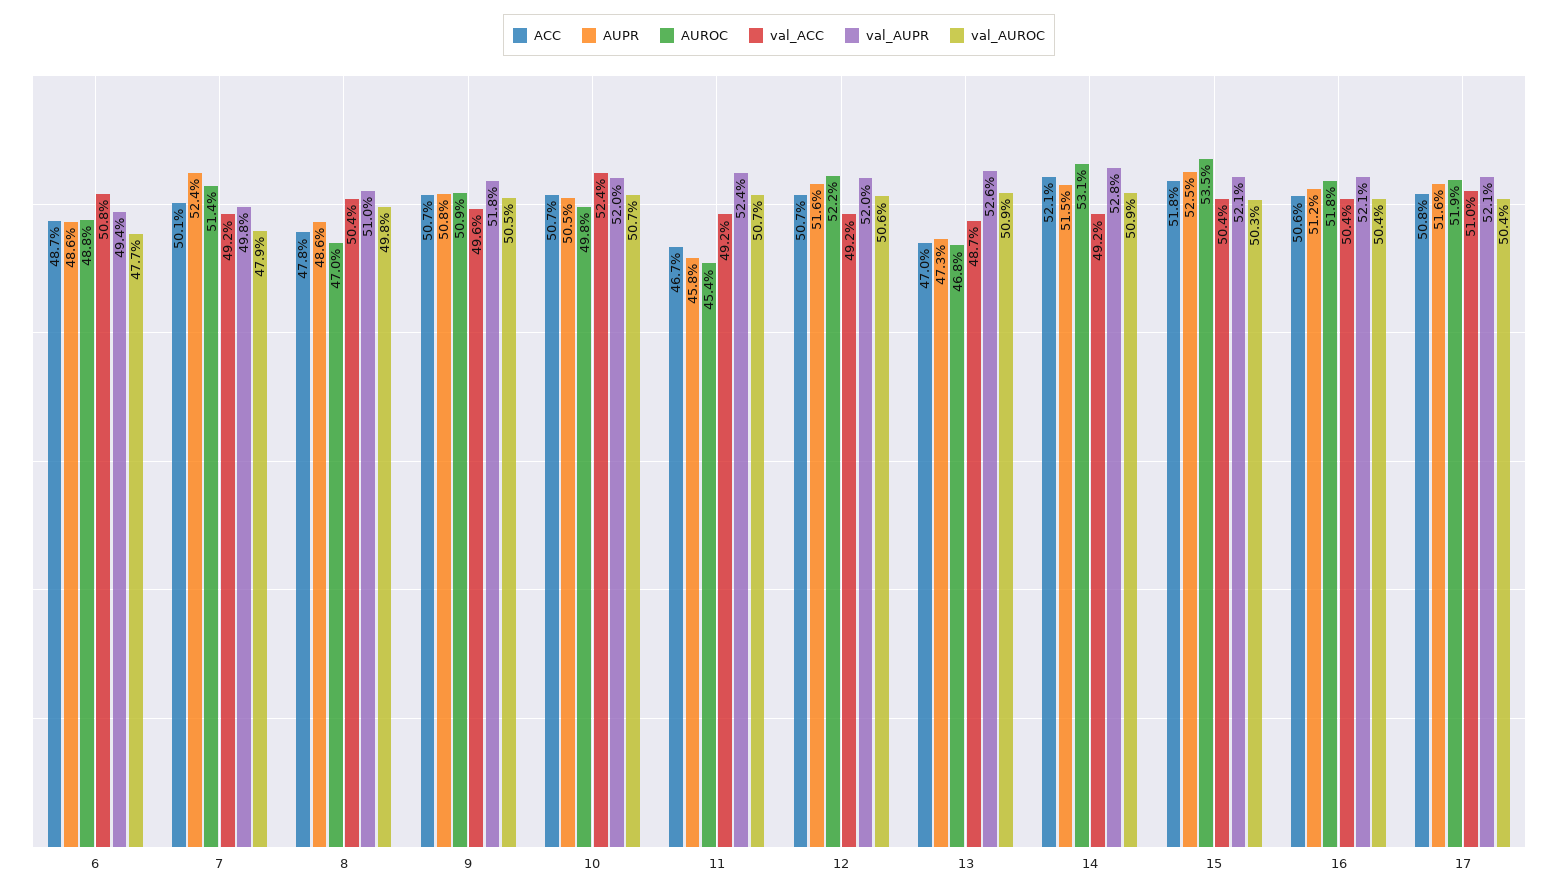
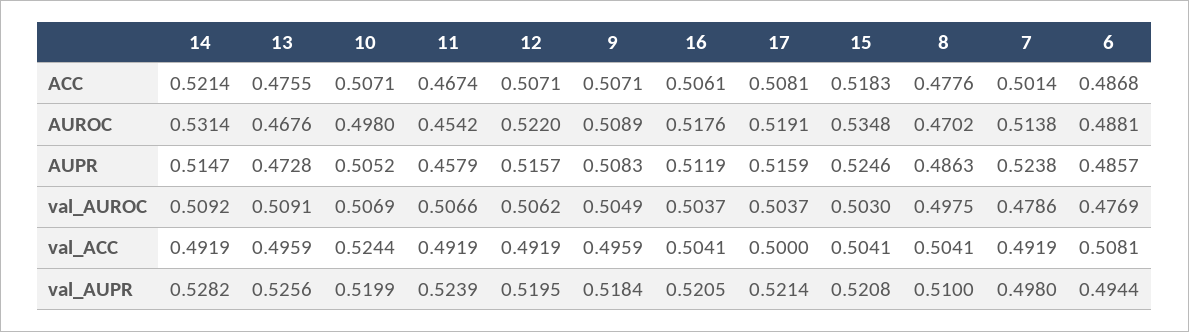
  {
    "ACC": {
      "6": 0.4868,
      "7": 0.5014,
      "8": 0.4776,
      "9": 0.5071,
      "10": 0.5071,
      "11": 0.4674,
      "12": 0.5071,
-     "13": 0.47,
+     "13": 0.4755,
      "14": 0.5214,
      "15": 0.5183,
      "16": 0.5061,
      "17": 0.5081
    },
    "AUPR": {
      "6": 0.4857,
      "7": 0.5238,
      "8": 0.4863,
      "9": 0.5083,
      "10": 0.5052,
      "11": 0.4579,
      "12": 0.5157,
      "13": 0.4728,
      "14": 0.5147,
      "15": 0.5246,
      "16": 0.5119,
      "17": 0.5159
    },
    "AUROC": {
      "6": 0.4881,
      "7": 0.5138,
      "8": 0.4702,
      "9": 0.5089,
      "10": 0.498,
      "11": 0.4542,
      "12": 0.522,
      "13": 0.4676,
      "14": 0.5314,
      "15": 0.5348,
      "16": 0.5176,
      "17": 0.5191
    },
    "val_ACC": {
      "6": 0.5081,
      "7": 0.4919,
      "8": 0.5041,
      "9": 0.4959,
      "10": 0.5244,
      "11": 0.4919,
      "12": 0.4919,
-     "13": 0.487,
+     "13": 0.4959,
      "14": 0.4919,
      "15": 0.5041,
      "16": 0.5041,
-     "17": 0.51
+     "17": 0.5
    },
    "val_AUPR": {
      "6": 0.4944,
      "7": 0.498,
      "8": 0.51,
      "9": 0.5184,
      "10": 0.5199,
      "11": 0.5239,
      "12": 0.5195,
      "13": 0.5256,
      "14": 0.5282,
      "15": 0.5208,
      "16": 0.5205,
      "17": 0.5214
    },
    "val_AUROC": {
      "6": 0.4769,
      "7": 0.4786,
      "8": 0.4975,
      "9": 0.5049,
      "10": 0.5069,
      "11": 0.5066,
      "12": 0.5062,
      "13": 0.5091,
      "14": 0.5092,
      "15": 0.503,
      "16": 0.5037,
      "17": 0.5037
    }
  }

